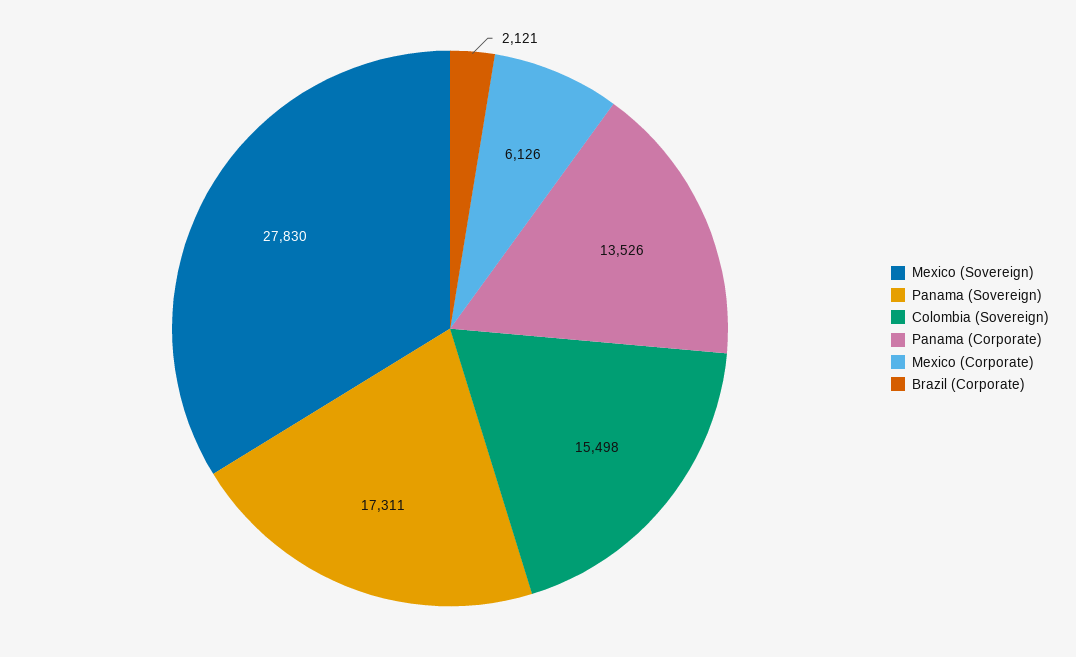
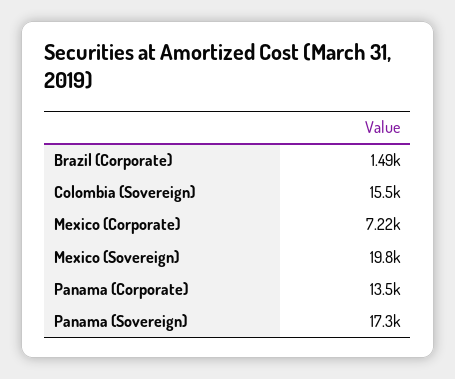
  {
-   "Mexico (Sovereign)": 27830,
+   "Mexico (Sovereign)": 19800,
    "Panama (Sovereign)": 17311,
    "Colombia (Sovereign)": 15498,
    "Panama (Corporate)": 13526,
-   "Mexico (Corporate)": 6126,
+   "Mexico (Corporate)": 7220,
-   "Brazil (Corporate)": 2121
+   "Brazil (Corporate)": 1490
  }

